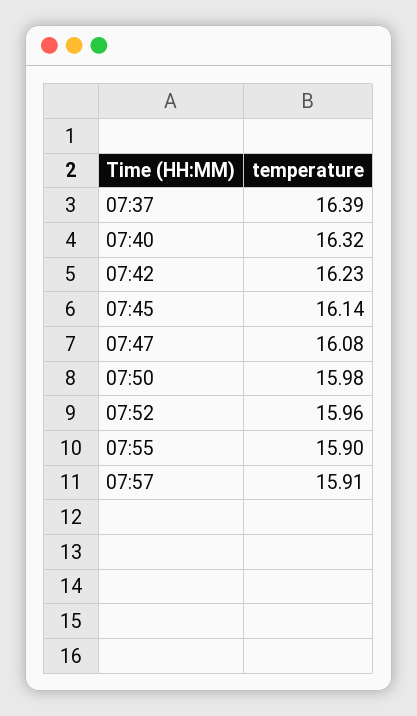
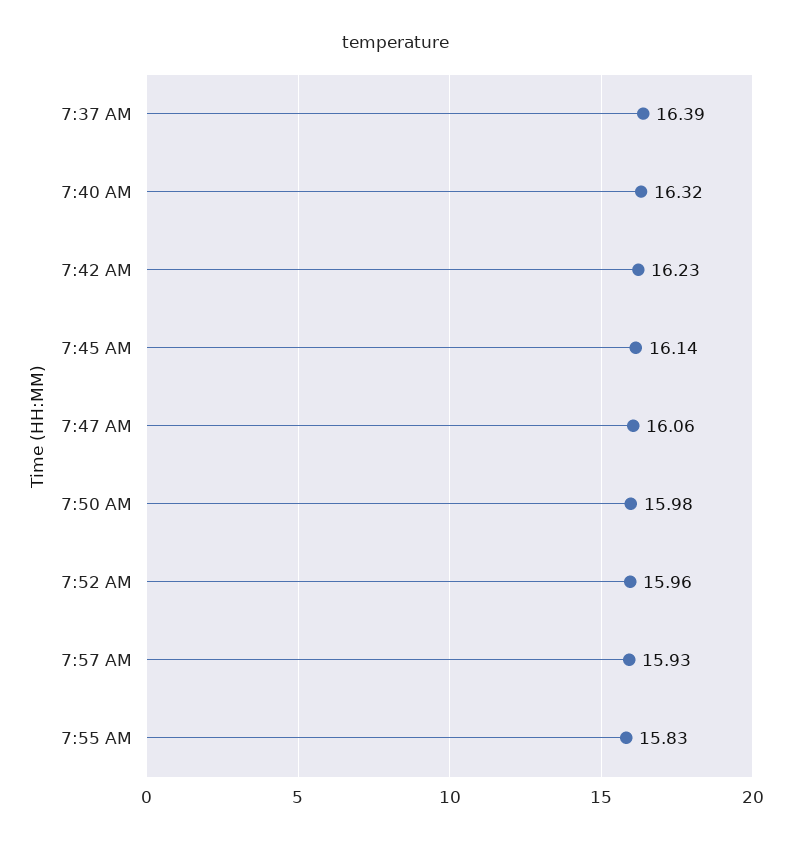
  {
    "07:37": 16.39,
    "07:40": 16.32,
    "07:42": 16.23,
    "07:45": 16.14,
-   "07:47": 16.08,
+   "07:47": 16.06,
    "07:50": 15.98,
    "07:52": 15.96,
-   "07:55": 15.9,
+   "07:55": 15.83,
-   "07:57": 15.91
+   "07:57": 15.93
  }

